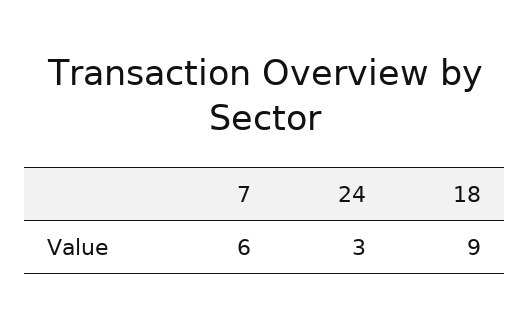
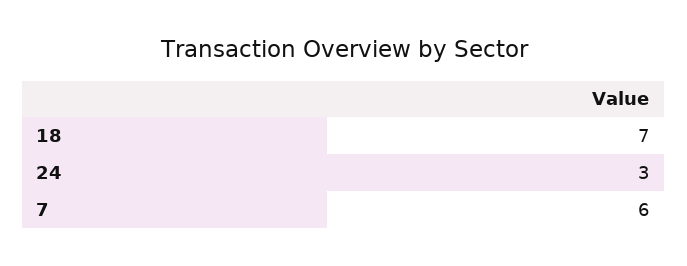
  {
    "7": 6,
    "24": 3,
-   "18": 9
+   "18": 7
  }

